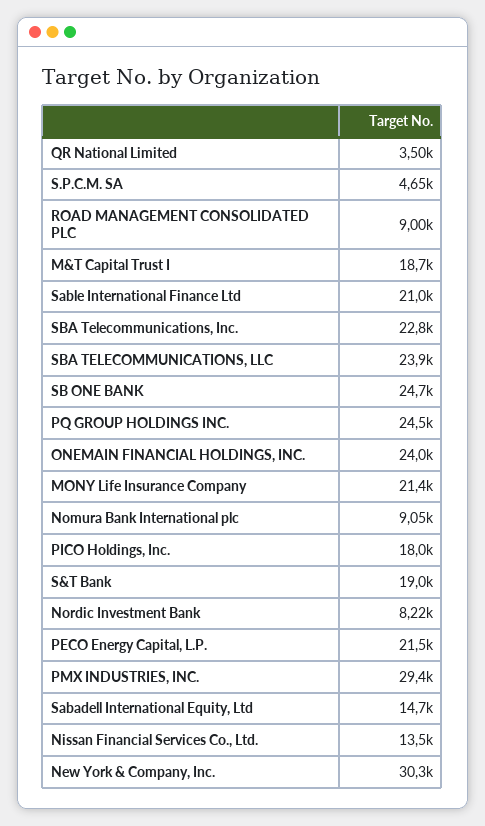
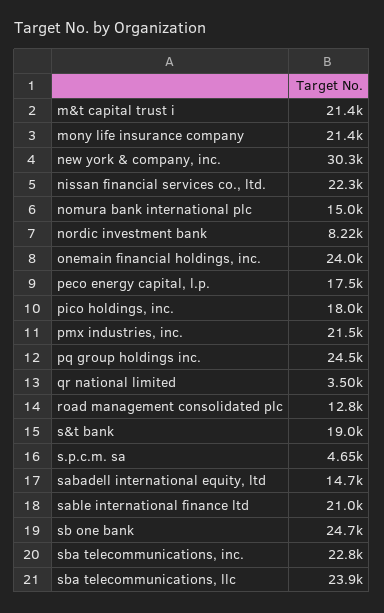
  {
    "QR National Limited": 3500,
    "S.P.C.M. SA": 4650,
-   "ROAD MANAGEMENT CONSOLIDATED PLC": 9000,
+   "ROAD MANAGEMENT CONSOLIDATED PLC": 12800,
-   "M&T Capital Trust I": 18700,
+   "M&T Capital Trust I": 21400,
    "Sable International Finance Ltd": 21000,
    "SBA Telecommunications, Inc.": 22800,
    "SBA TELECOMMUNICATIONS, LLC": 23900,
    "SB ONE BANK": 24700,
    "PQ GROUP HOLDINGS INC.": 24500,
    "ONEMAIN FINANCIAL HOLDINGS, INC.": 24000,
    "MONY Life Insurance Company": 21400,
-   "Nomura Bank International plc": 9050,
+   "Nomura Bank International plc": 15000,
    "PICO Holdings, Inc.": 18000,
    "S&T Bank": 19000,
    "Nordic Investment Bank": 8220,
-   "PECO Energy Capital, L.P.": 21500,
+   "PECO Energy Capital, L.P.": 17500,
-   "PMX INDUSTRIES, INC.": 29400,
+   "PMX INDUSTRIES, INC.": 21500,
    "Sabadell International Equity, Ltd": 14700,
-   "Nissan Financial Services Co., Ltd.": 13500,
+   "Nissan Financial Services Co., Ltd.": 22300,
    "New York & Company, Inc.": 30300
  }

